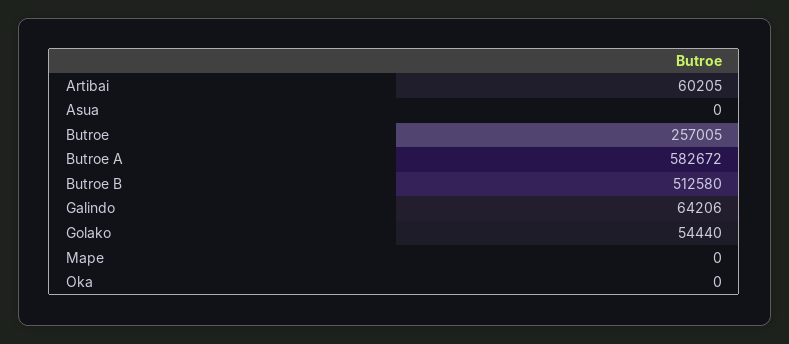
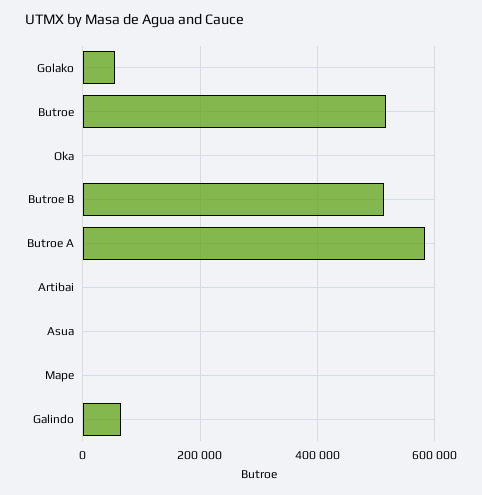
  {
-   "Artibai": 60205,
+   "Artibai": 0,
    "Asua": 0,
-   "Butroe": 257005,
+   "Butroe": 520000,
    "Butroe A": 582672,
    "Butroe B": 512580,
    "Galindo": 64206,
    "Golako": 54440,
    "Mape": 0,
    "Oka": 0
  }

